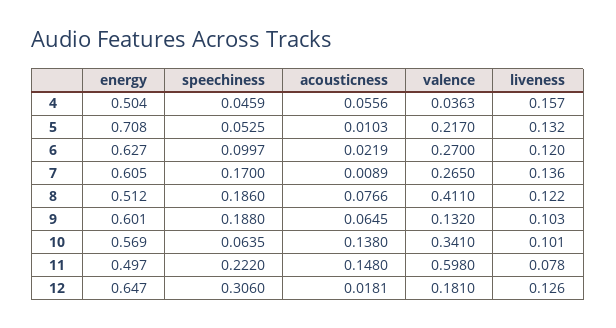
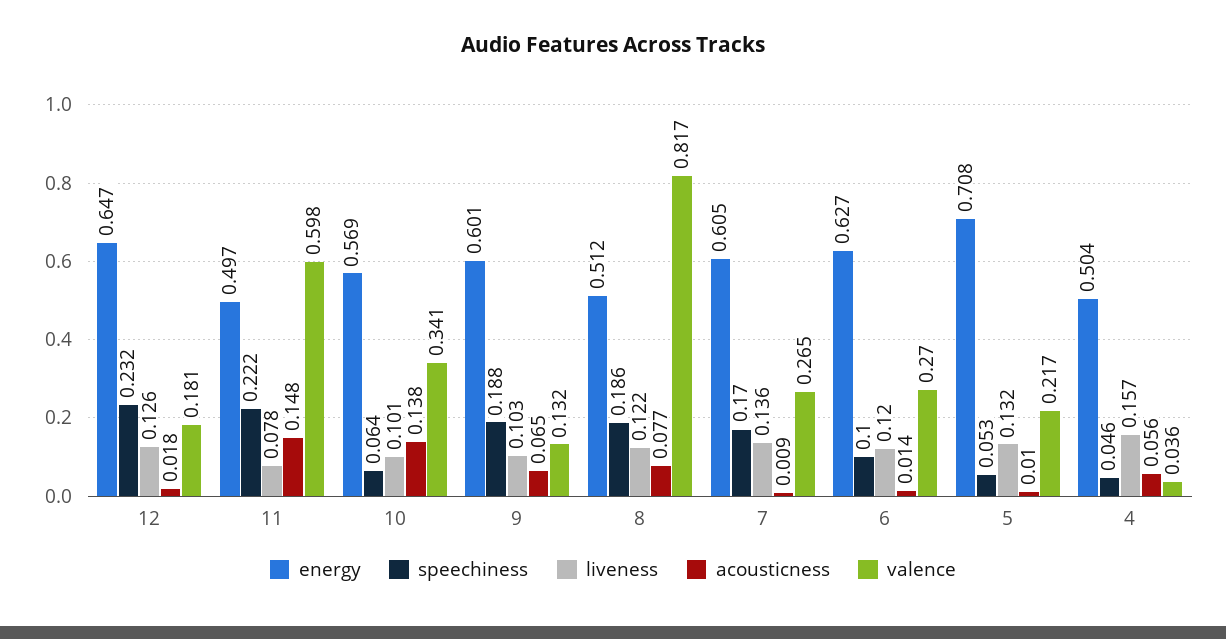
  {
    "energy": {
      "4": 0.504,
      "5": 0.708,
      "6": 0.627,
      "7": 0.605,
      "8": 0.512,
      "9": 0.601,
      "10": 0.569,
      "11": 0.497,
      "12": 0.647
    },
    "speechiness": {
      "4": 0.0459,
      "5": 0.0525,
      "6": 0.0997,
      "7": 0.17,
      "8": 0.186,
      "9": 0.188,
      "10": 0.0635,
      "11": 0.222,
-     "12": 0.306
+     "12": 0.232
    },
    "acousticness": {
      "4": 0.0556,
      "5": 0.0103,
-     "6": 0.0219,
+     "6": 0.014,
      "7": 0.0089,
      "8": 0.0766,
      "9": 0.0645,
      "10": 0.138,
      "11": 0.148,
      "12": 0.0181
    },
    "valence": {
      "4": 0.0363,
      "5": 0.217,
      "6": 0.27,
      "7": 0.265,
-     "8": 0.411,
+     "8": 0.817,
      "9": 0.132,
      "10": 0.341,
      "11": 0.598,
      "12": 0.181
    },
    "liveness": {
      "4": 0.157,
      "5": 0.132,
      "6": 0.12,
      "7": 0.136,
      "8": 0.122,
      "9": 0.103,
      "10": 0.101,
      "11": 0.078,
      "12": 0.126
    }
  }

